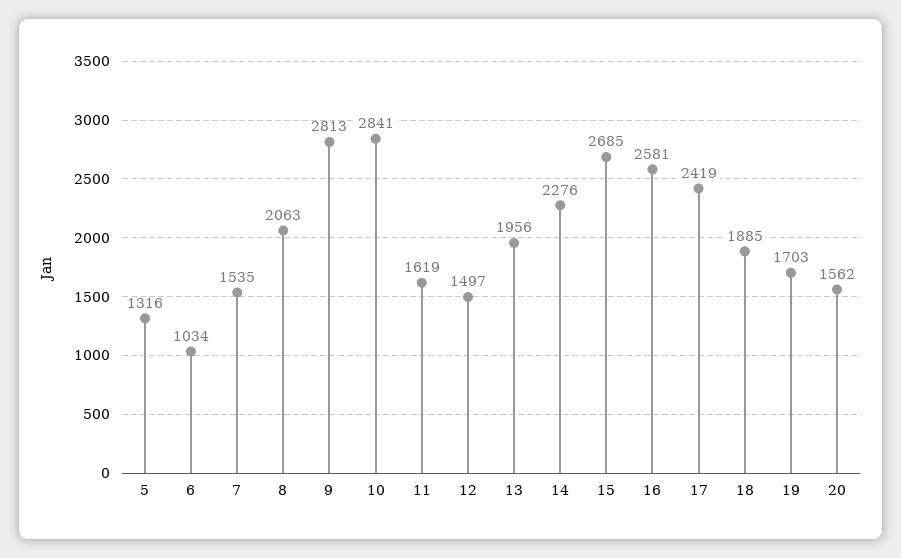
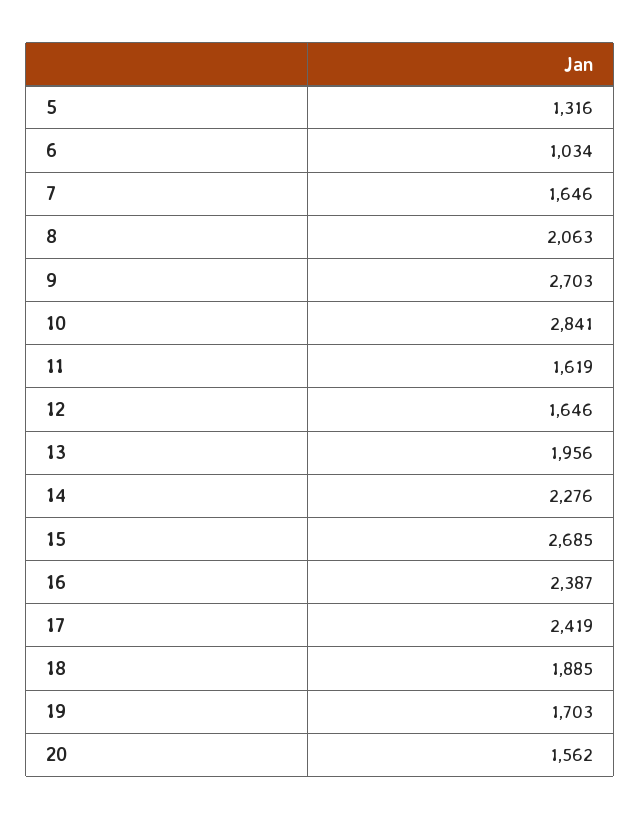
  {
    "5": 1316,
    "6": 1034,
-   "7": 1535,
+   "7": 1646,
    "8": 2063,
-   "9": 2813,
+   "9": 2703,
    "10": 2841,
    "11": 1619,
-   "12": 1497,
+   "12": 1646,
    "13": 1956,
    "14": 2276,
    "15": 2685,
-   "16": 2581,
+   "16": 2387,
    "17": 2419,
    "18": 1885,
    "19": 1703,
    "20": 1562
  }

